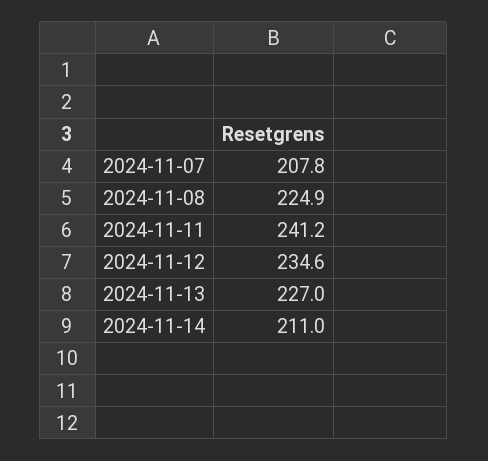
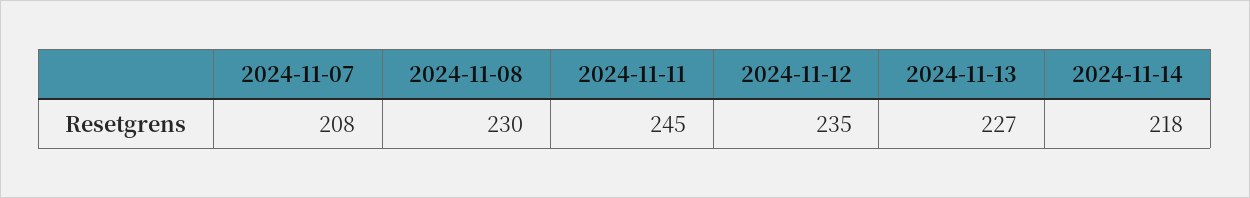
  {
    "2024-11-07": 207.8,
-   "2024-11-08": 224.9,
+   "2024-11-08": 230,
-   "2024-11-11": 241.2,
+   "2024-11-11": 245,
    "2024-11-12": 234.6,
    "2024-11-13": 227,
-   "2024-11-14": 211
+   "2024-11-14": 218
  }

